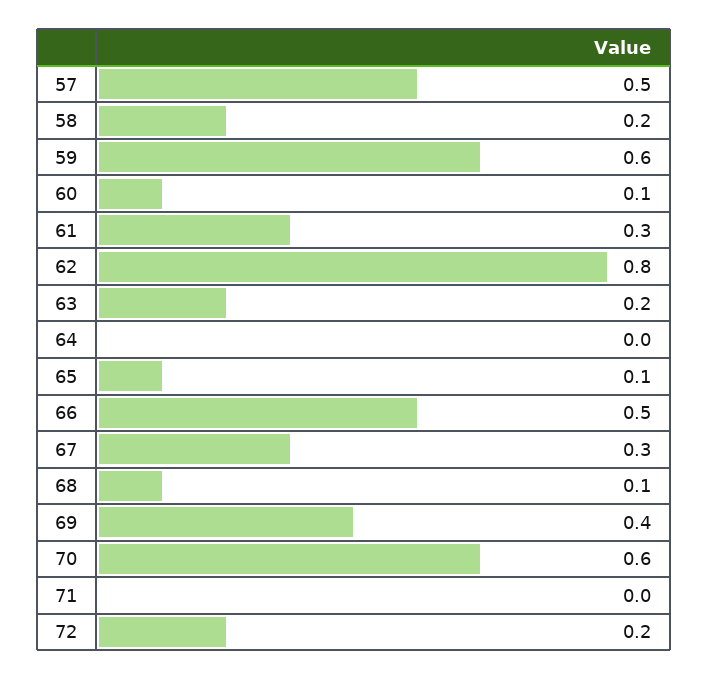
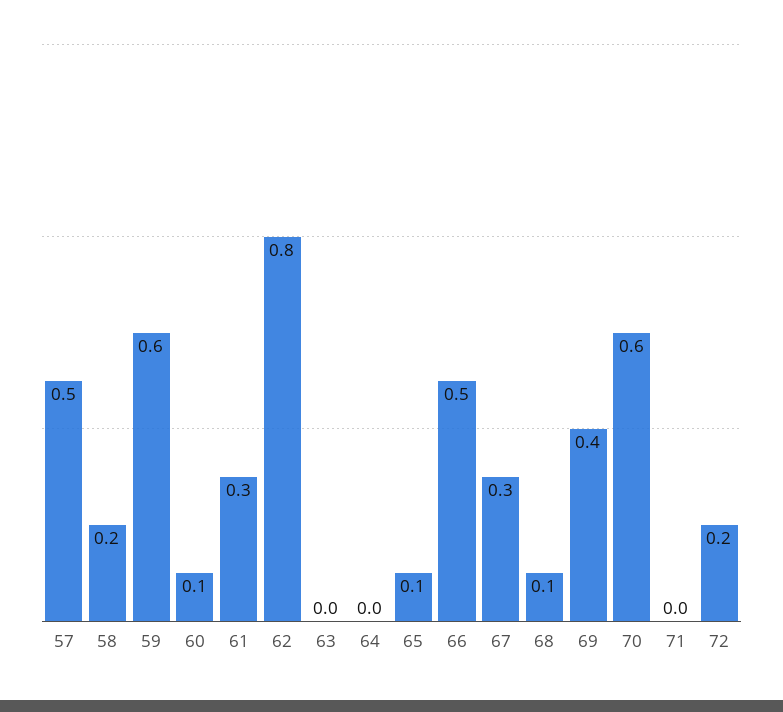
  {
    "57": 0.5,
    "58": 0.2,
    "59": 0.6,
    "60": 0.1,
    "61": 0.3,
    "62": 0.8,
-   "63": 0.2,
+   "63": 0,
    "64": 0,
    "65": 0.1,
    "66": 0.5,
    "67": 0.3,
    "68": 0.1,
    "69": 0.4,
    "70": 0.6,
    "71": 0,
    "72": 0.2
  }

